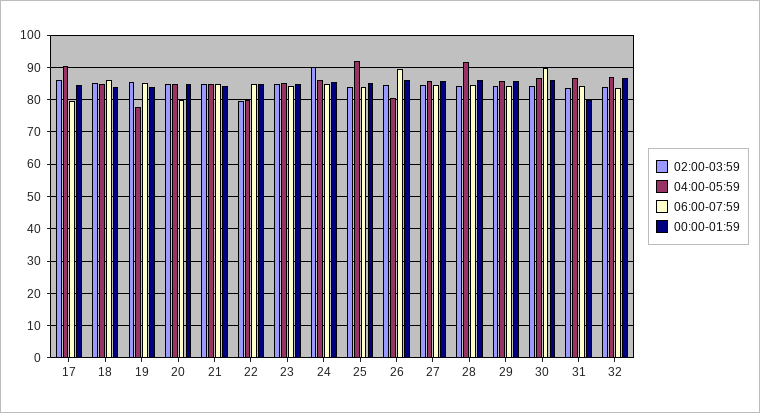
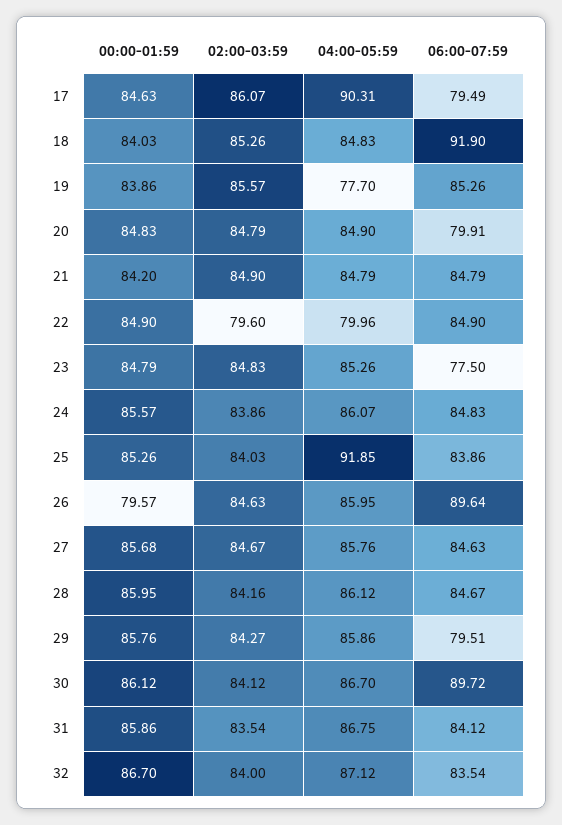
  {
    "02:00-03:59": {
      "17": 86.07,
      "18": 85.26,
      "19": 85.57,
      "20": 84.79,
      "21": 84.9,
      "22": 79.6,
      "23": 84.83,
-     "24": 90,
+     "24": 83.86,
      "25": 84.03,
      "26": 84.63,
      "27": 84.67,
      "28": 84.16,
      "29": 84.27,
      "30": 84.12,
      "31": 83.54,
      "32": 84
    },
    "04:00-05:59": {
      "17": 90.31,
      "18": 84.83,
      "19": 77.7,
      "20": 84.9,
      "21": 84.79,
      "22": 79.96,
      "23": 85.26,
      "24": 86.07,
      "25": 91.85,
-     "26": 80,
+     "26": 85.95,
      "27": 85.76,
-     "28": 92,
+     "28": 86.12,
      "29": 85.86,
      "30": 86.7,
      "31": 86.75,
      "32": 87.12
    },
    "06:00-07:59": {
      "17": 79.49,
-     "18": 86,
+     "18": 91.9,
      "19": 85.26,
      "20": 79.91,
      "21": 84.79,
      "22": 84.9,
-     "23": 84,
+     "23": 77.5,
      "24": 84.83,
      "25": 83.86,
      "26": 89.64,
      "27": 84.63,
      "28": 84.67,
-     "29": 84,
+     "29": 79.51,
      "30": 89.72,
      "31": 84.12,
      "32": 83.54
    },
    "00:00-01:59": {
      "17": 84.63,
      "18": 84.03,
      "19": 83.86,
      "20": 84.83,
      "21": 84.2,
      "22": 84.9,
      "23": 84.79,
      "24": 85.57,
      "25": 85.26,
-     "26": 86,
+     "26": 79.57,
      "27": 85.68,
      "28": 85.95,
      "29": 85.76,
      "30": 86.12,
-     "31": 80,
+     "31": 85.86,
      "32": 86.7
    }
  }

